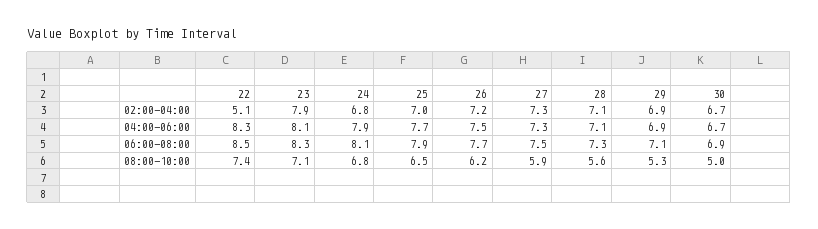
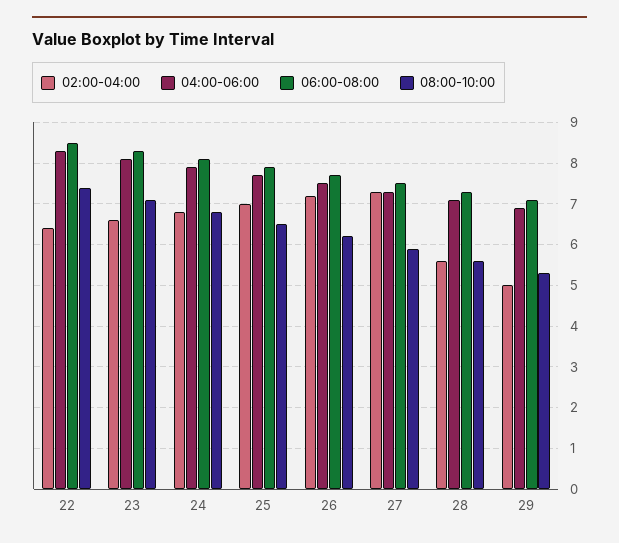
  {
    "02:00-04:00": {
-     "22": 5.1,
+     "22": 6.5,
-     "23": 7.9,
+     "23": 6.5,
      "24": 6.8,
      "25": 7,
      "26": 7.2,
      "27": 7.3,
-     "28": 7.1,
+     "28": 5.5,
-     "29": 6.9,
+     "29": 5
-     "30": 6.7
    },
    "04:00-06:00": {
      "22": 8.3,
      "23": 8.1,
      "24": 7.9,
      "25": 7.7,
      "26": 7.5,
      "27": 7.3,
      "28": 7.1,
-     "29": 6.9,
+     "29": 6.9
-     "30": 6.7
    },
    "06:00-08:00": {
      "22": 8.5,
      "23": 8.3,
      "24": 8.1,
      "25": 7.9,
      "26": 7.7,
      "27": 7.5,
      "28": 7.3,
-     "29": 7.1,
+     "29": 7.1
-     "30": 6.9
    },
    "08:00-10:00": {
      "22": 7.4,
      "23": 7.1,
      "24": 6.8,
      "25": 6.5,
      "26": 6.2,
      "27": 5.9,
      "28": 5.6,
-     "29": 5.3,
+     "29": 5.3
-     "30": 5
    }
  }

